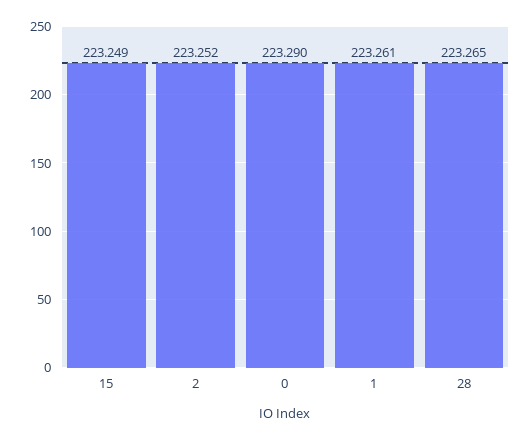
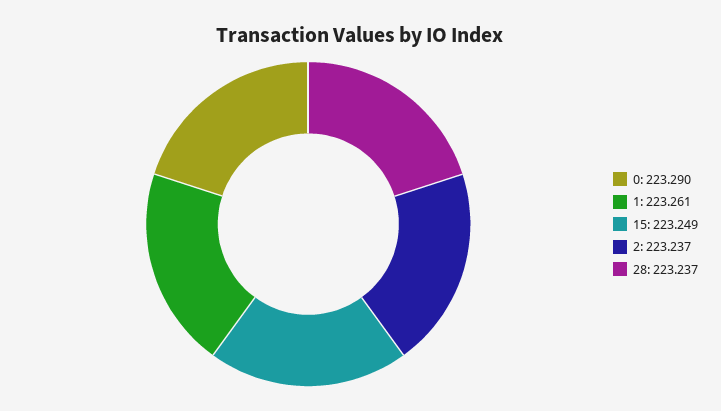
  {
    "15": 223.249,
-   "2": 223.252,
+   "2": 223.237,
    "0": 223.29,
    "1": 223.261,
-   "28": 223.265
+   "28": 223.237
  }

